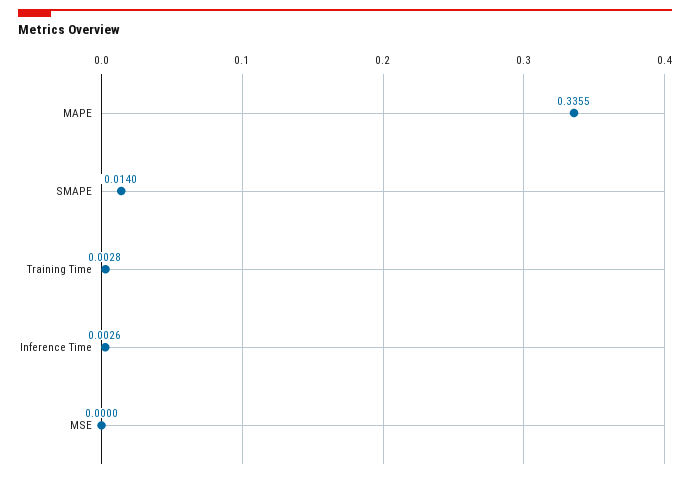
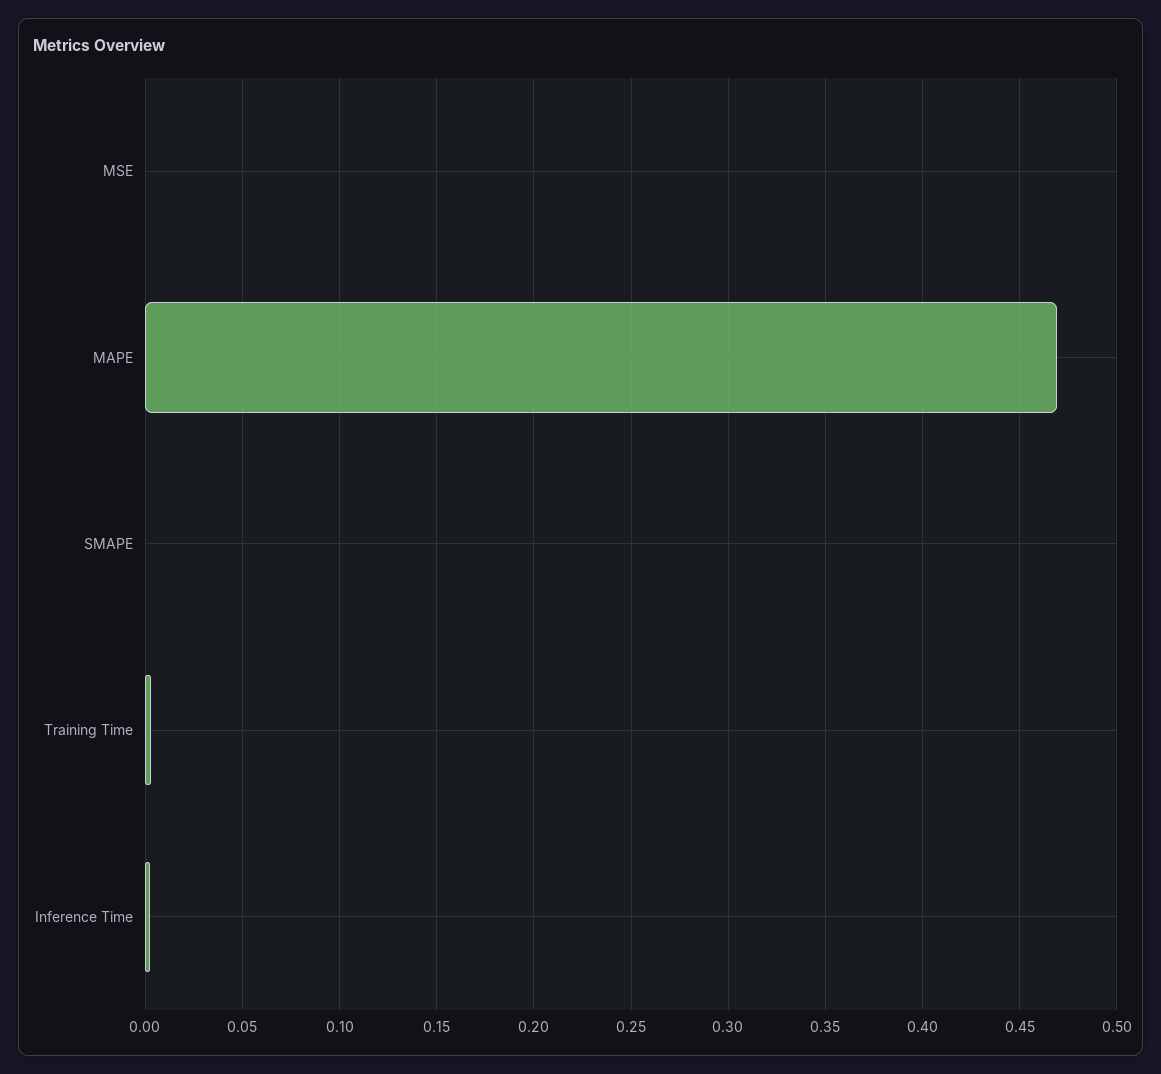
  {
-   "MAPE": 0.3355,
+   "MAPE": 0.47,
-   "SMAPE": 0.014,
+   "SMAPE": 0,
    "Training Time": 0.0028,
    "Inference Time": 0.0026,
    "MSE": 0
  }

